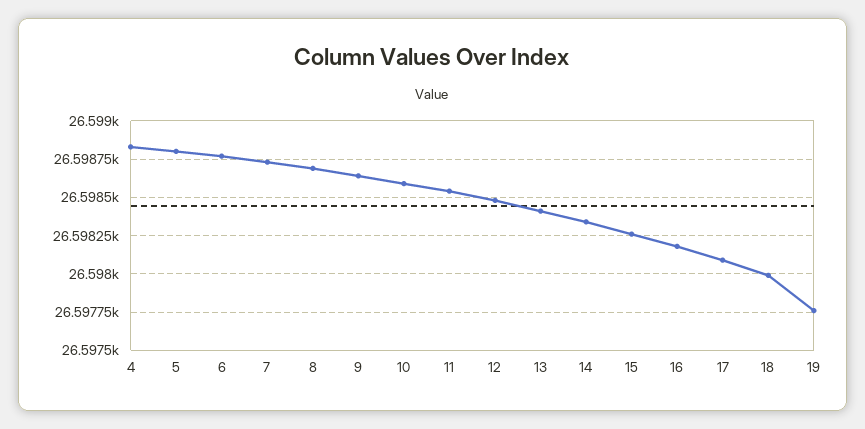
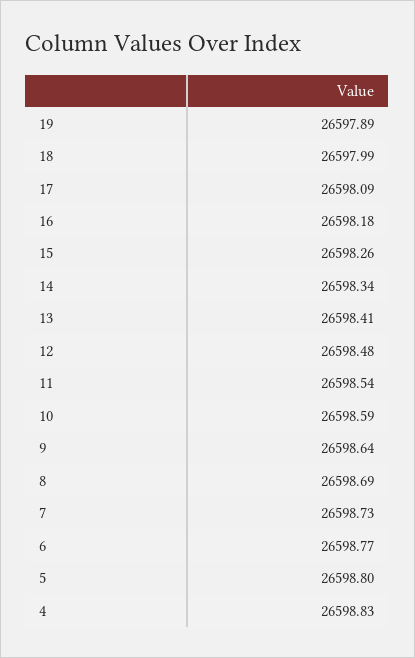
  {
    "4": 26598.83,
    "5": 26598.8,
    "6": 26598.77,
    "7": 26598.73,
    "8": 26598.69,
    "9": 26598.64,
    "10": 26598.59,
    "11": 26598.54,
    "12": 26598.48,
    "13": 26598.41,
    "14": 26598.34,
    "15": 26598.26,
    "16": 26598.18,
    "17": 26598.09,
    "18": 26597.99,
-   "19": 26597.75
+   "19": 26597.89
  }

